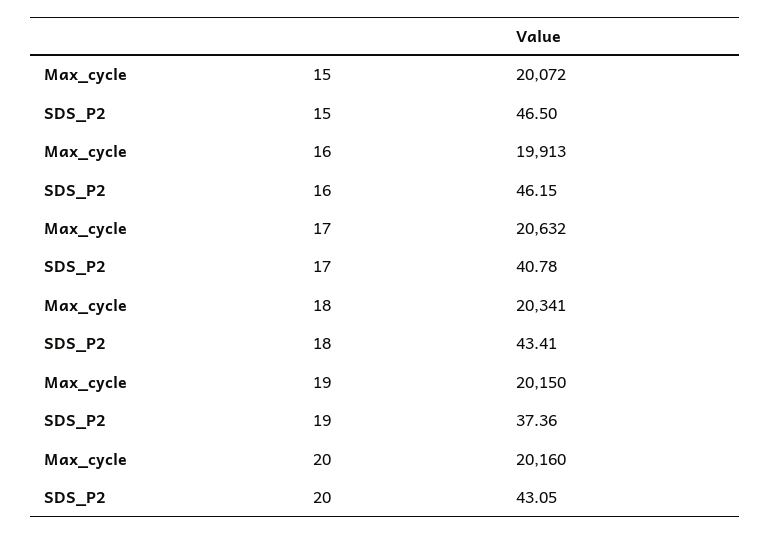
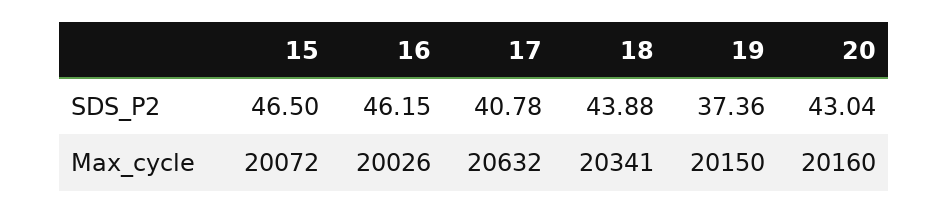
  {
    "Max_cycle": {
      "15": 20072,
-     "16": 19913,
+     "16": 20026,
      "17": 20632,
      "18": 20341,
      "19": 20150,
      "20": 20160
    },
    "SDS_P2": {
      "15": 46.5,
      "16": 46.15,
      "17": 40.78,
-     "18": 43.41,
+     "18": 43.88,
      "19": 37.36,
-     "20": 43.05
+     "20": 43.04
    }
  }

